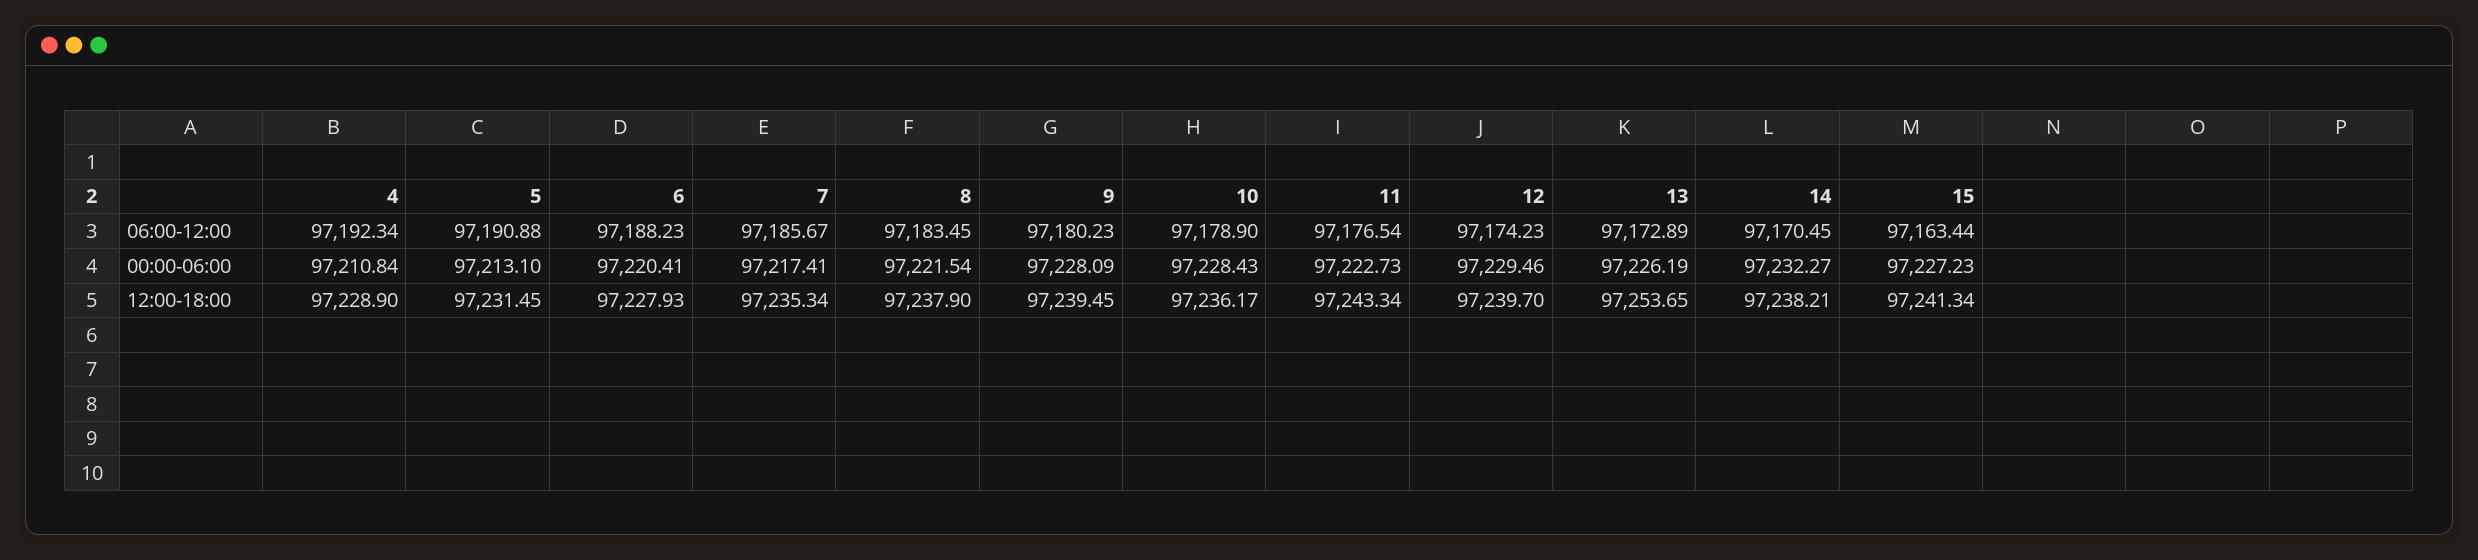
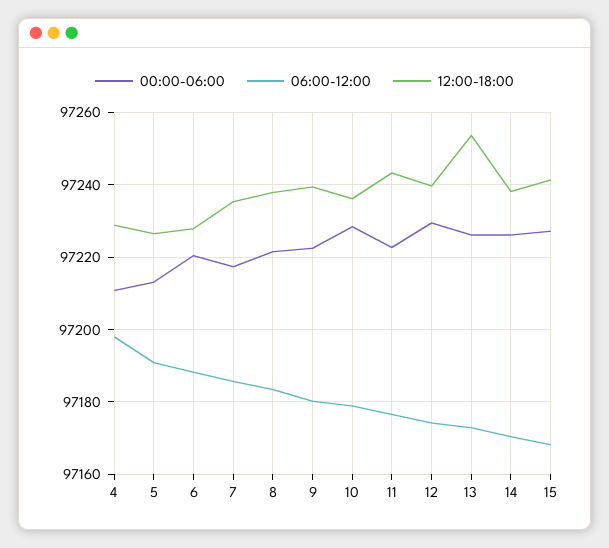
  {
    "06:00-12:00": {
-     "4": 97192.34,
+     "4": 97198,
      "5": 97190.88,
      "6": 97188.23,
      "7": 97185.67,
      "8": 97183.45,
      "9": 97180.23,
      "10": 97178.9,
      "11": 97176.54,
      "12": 97174.23,
      "13": 97172.89,
      "14": 97170.45,
-     "15": 97163.44
+     "15": 97168
    },
    "00:00-06:00": {
      "4": 97210.84,
      "5": 97213.1,
      "6": 97220.41,
      "7": 97217.41,
      "8": 97221.54,
-     "9": 97228.09,
+     "9": 97222,
      "10": 97228.43,
      "11": 97222.73,
      "12": 97229.46,
      "13": 97226.19,
-     "14": 97232.27,
+     "14": 97226,
      "15": 97227.23
    },
    "12:00-18:00": {
      "4": 97228.9,
-     "5": 97231.45,
+     "5": 97226,
      "6": 97227.93,
      "7": 97235.34,
      "8": 97237.9,
      "9": 97239.45,
      "10": 97236.17,
      "11": 97243.34,
      "12": 97239.7,
      "13": 97253.65,
      "14": 97238.21,
      "15": 97241.34
    }
  }

